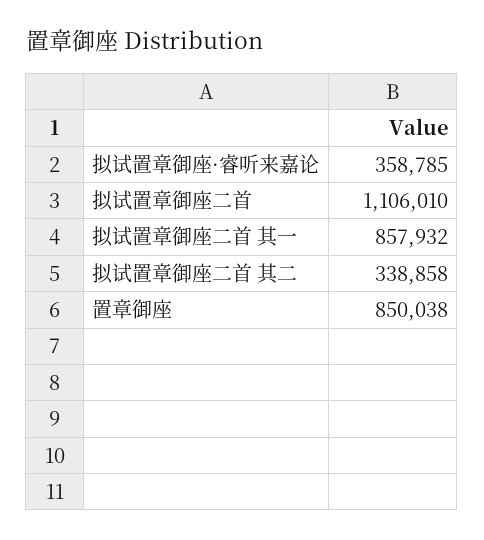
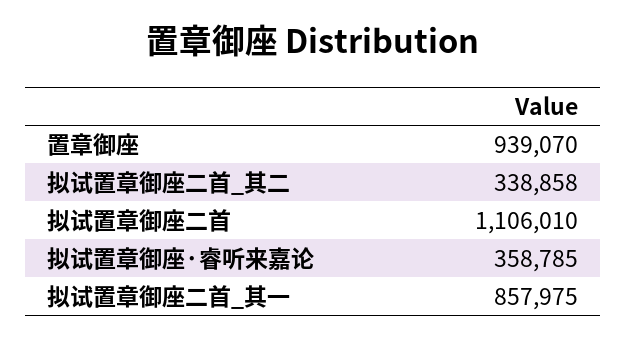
  {
    "拟试置章御座·睿听来嘉论": 358785,
    "拟试置章御座二首": 1106010,
-   "拟试置章御座二首 其一": 857932,
+   "拟试置章御座二首 其一": 857975,
    "拟试置章御座二首 其二": 338858,
-   "置章御座": 850038
+   "置章御座": 939070
  }

